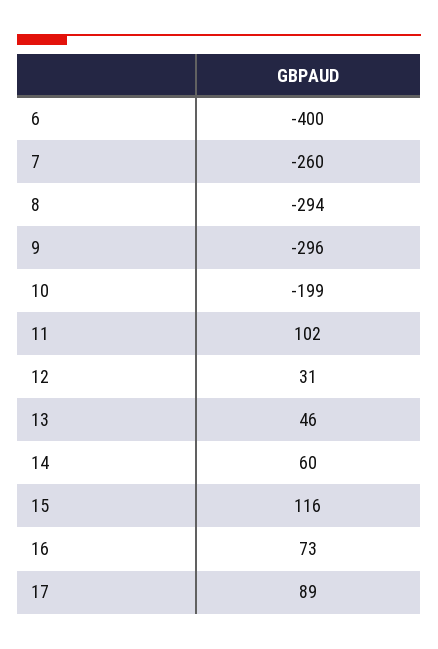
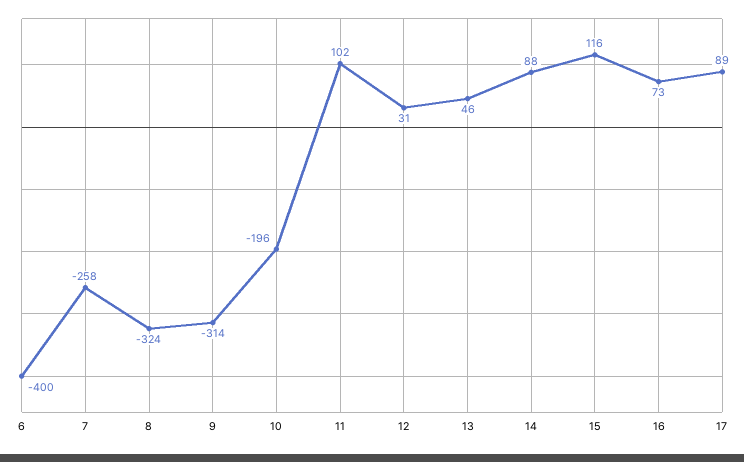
  {
    "6": -400,
-   "7": -260,
+   "7": -258,
-   "8": -294,
+   "8": -324,
-   "9": -296,
+   "9": -314,
-   "10": -199,
+   "10": -196,
    "11": 102,
    "12": 31,
    "13": 46,
-   "14": 60,
+   "14": 88,
    "15": 116,
    "16": 73,
    "17": 89
  }

